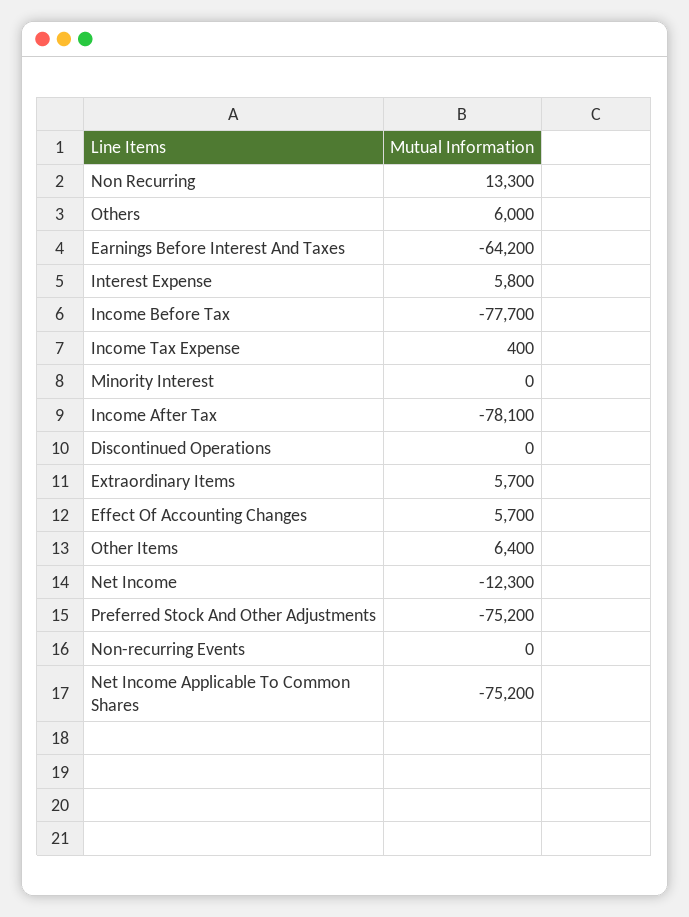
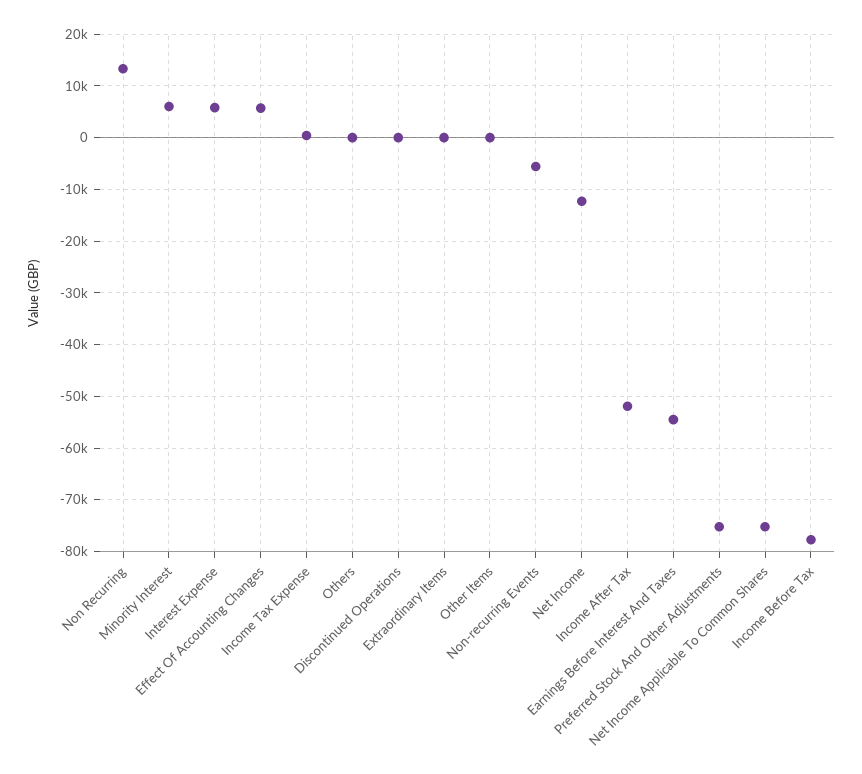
  {
    "Non Recurring": 13300,
-   "Others": 6000,
+   "Others": 0,
-   "Earnings Before Interest And Taxes": -64200,
+   "Earnings Before Interest And Taxes": -54000,
    "Interest Expense": 5800,
    "Income Before Tax": -77700,
    "Income Tax Expense": 400,
-   "Minority Interest": 0,
+   "Minority Interest": 6000,
-   "Income After Tax": -78100,
+   "Income After Tax": -52000,
    "Discontinued Operations": 0,
-   "Extraordinary Items": 5700,
+   "Extraordinary Items": 0,
    "Effect Of Accounting Changes": 5700,
-   "Other Items": 6400,
+   "Other Items": 0,
    "Net Income": -12300,
    "Preferred Stock And Other Adjustments": -75200,
-   "Non-recurring Events": 0,
+   "Non-recurring Events": -6000,
    "Net Income Applicable To Common Shares": -75200
  }

